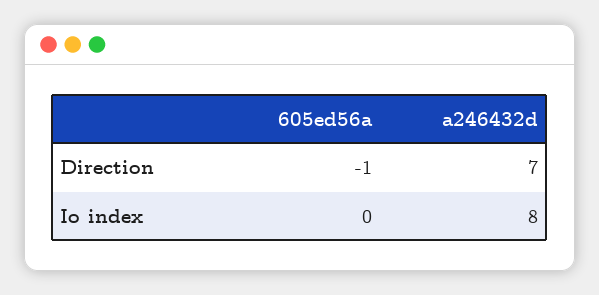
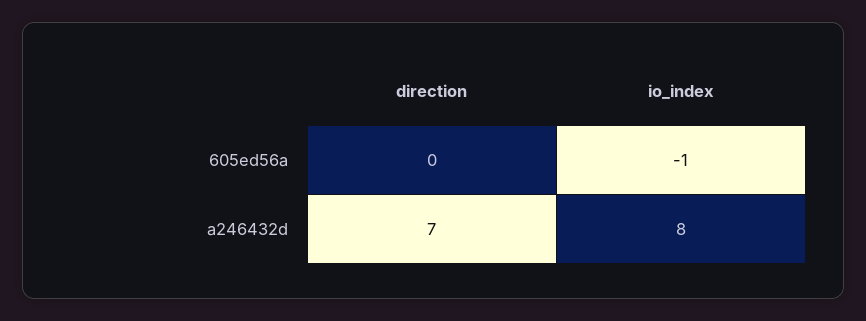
  {
    "605ed56a": {
-     "Direction": -1,
+     "Direction": 0,
-     "Io index": 0
+     "Io index": -1
    },
    "a246432d": {
      "Direction": 7,
      "Io index": 8
    }
  }

